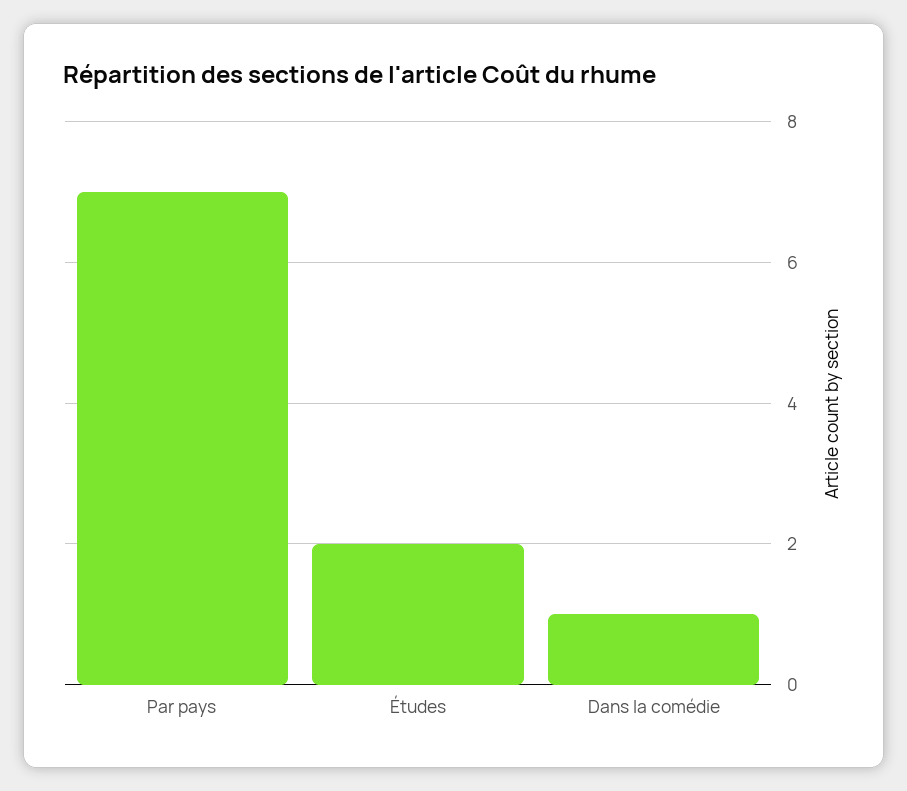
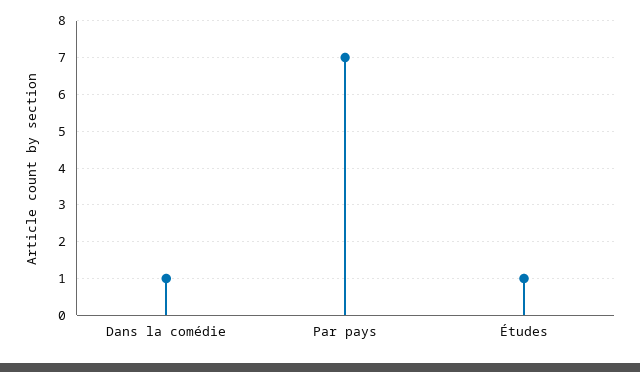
  {
    "Par pays": 7,
-   "Études": 2,
+   "Études": 1,
    "Dans la comédie": 1
  }

